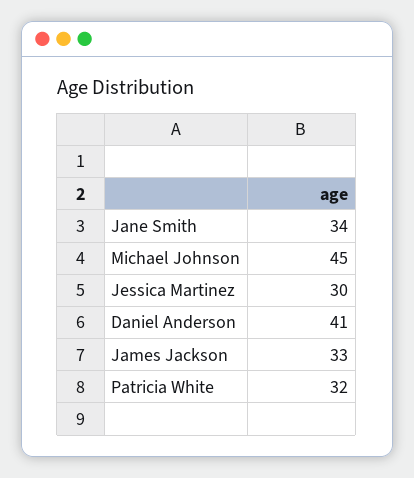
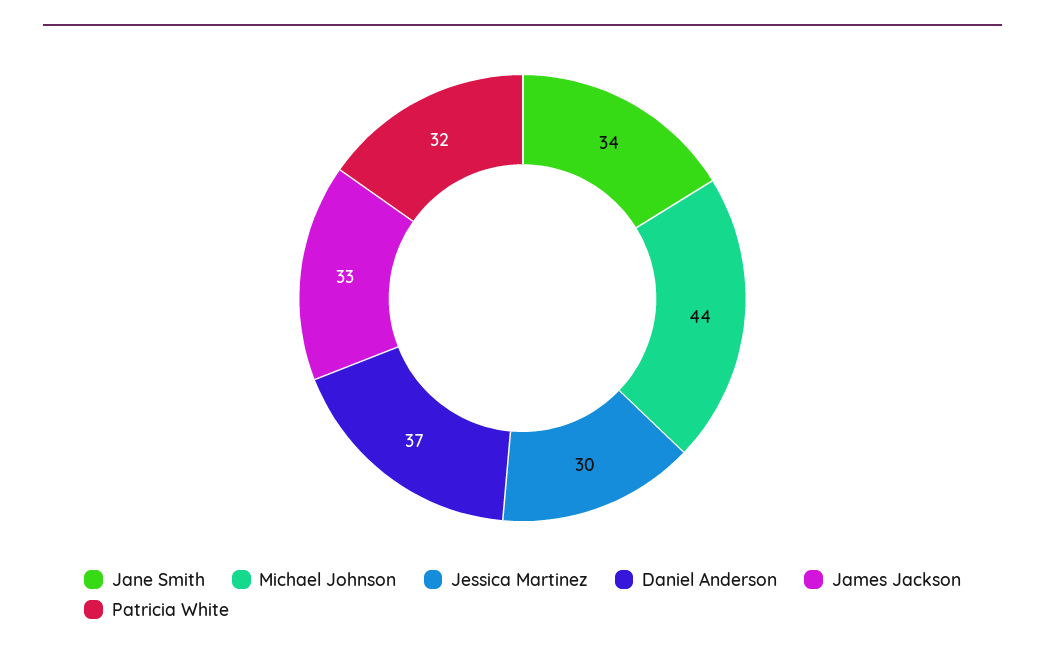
  {
    "Jane Smith": 34,
-   "Michael Johnson": 45,
+   "Michael Johnson": 44,
    "Jessica Martinez": 30,
-   "Daniel Anderson": 41,
+   "Daniel Anderson": 37,
    "James Jackson": 33,
    "Patricia White": 32
  }

